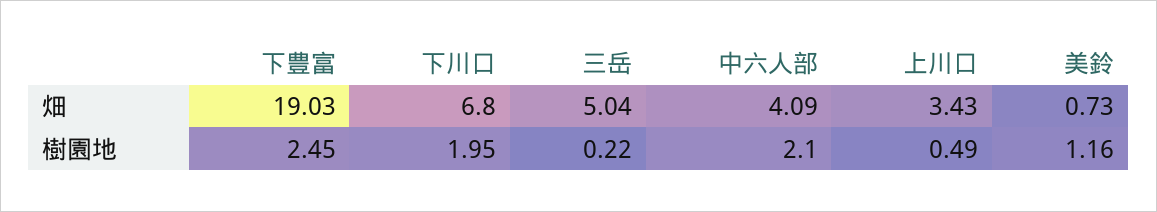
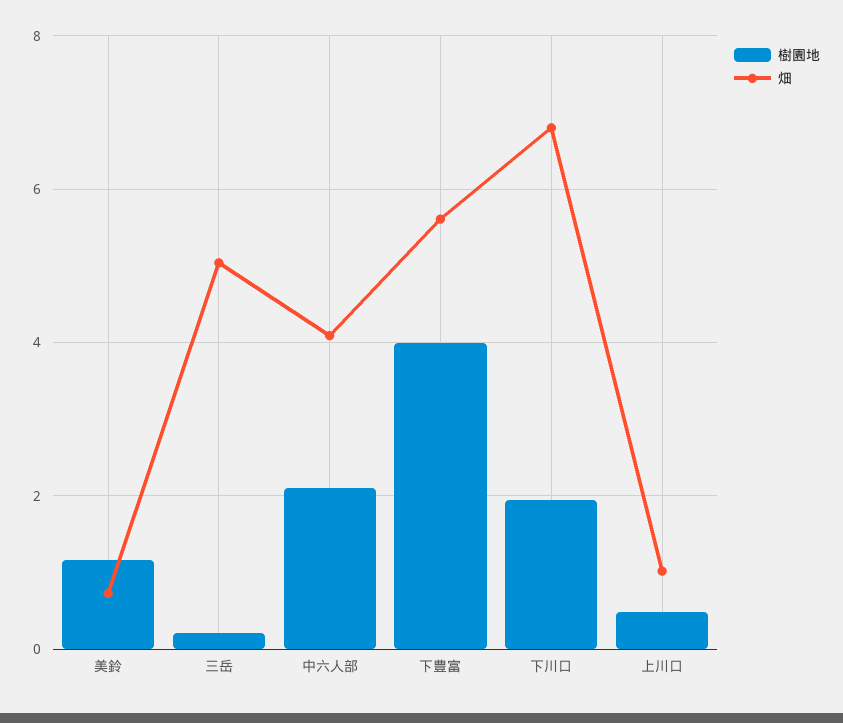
  {
    "畑": {
-     "下豊富": 19.03,
+     "下豊富": 5.6,
      "下川口": 6.8,
      "三岳": 5.04,
      "中六人部": 4.09,
-     "上川口": 3.43,
+     "上川口": 1,
      "美鈴": 0.73
    },
    "樹園地": {
-     "下豊富": 2.45,
+     "下豊富": 4,
      "下川口": 1.95,
      "三岳": 0.22,
      "中六人部": 2.1,
      "上川口": 0.49,
      "美鈴": 1.16
    }
  }

